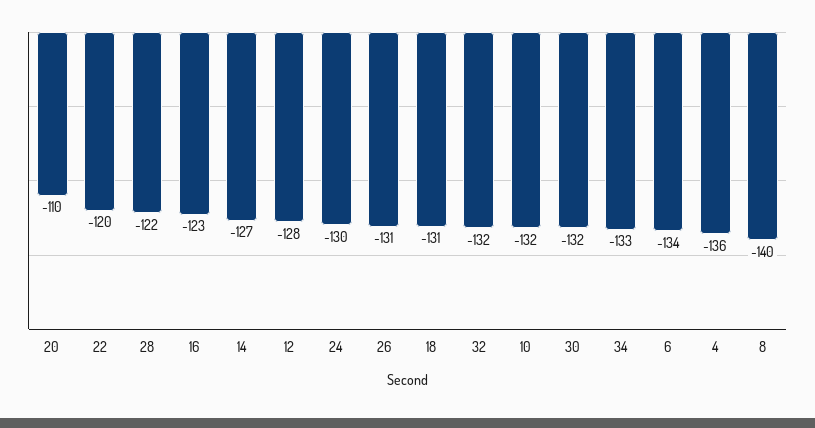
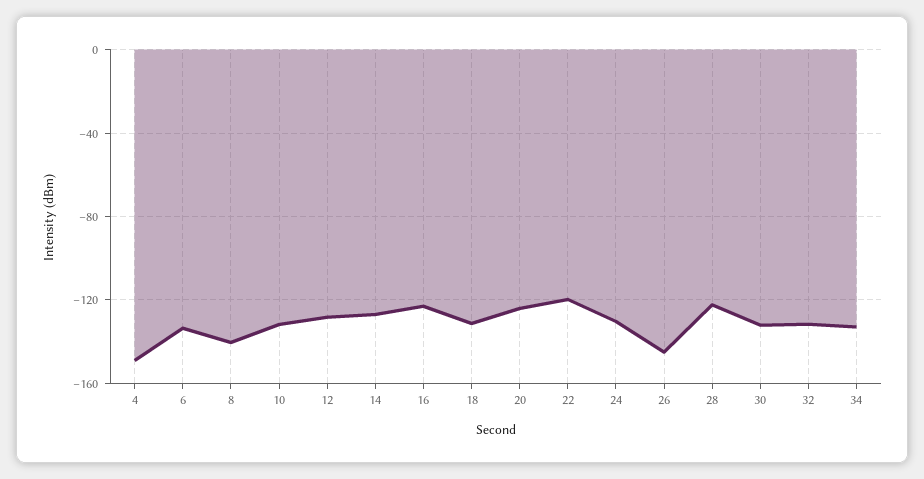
  {
-   "20": -110,
+   "20": -125,
    "22": -120,
    "28": -122,
    "16": -123,
    "14": -127,
    "12": -128,
    "24": -130,
-   "26": -131,
+   "26": -145,
    "18": -131,
    "32": -132,
    "10": -132,
    "30": -132,
    "34": -133,
    "6": -134,
-   "4": -136,
+   "4": -150,
    "8": -140
  }

